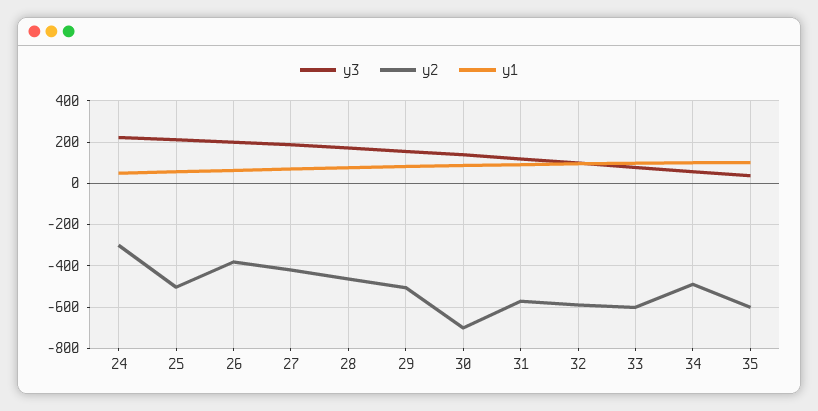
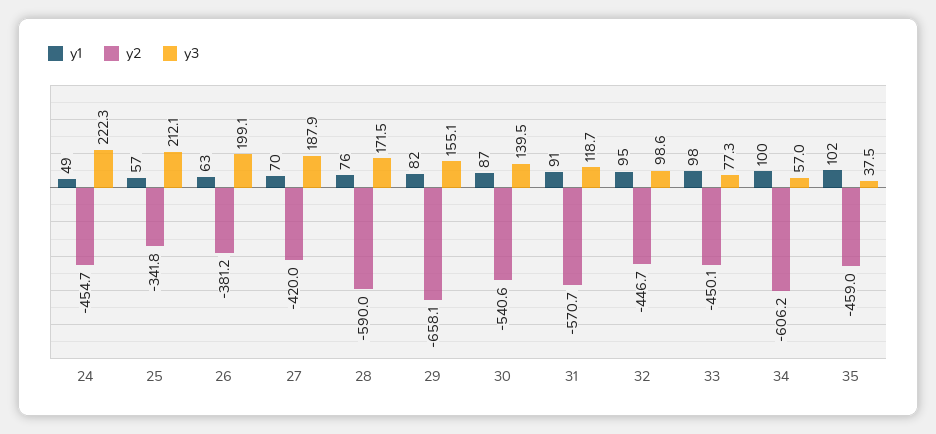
  {
    "y3": {
      "24": 222.3,
      "25": 212.1,
      "26": 199.1,
      "27": 187.9,
      "28": 171.5,
      "29": 155.1,
      "30": 139.5,
      "31": 118.7,
      "32": 98.6,
      "33": 77.3,
      "34": 57,
      "35": 37.5
    },
    "y2": {
-     "24": -300,
+     "24": -454.7,
-     "25": -500,
+     "25": -341.8,
      "26": -381.2,
      "27": -420,
-     "28": -450,
+     "28": -590,
-     "29": -500,
+     "29": -658.1,
-     "30": -700,
+     "30": -540.6,
      "31": -570.7,
-     "32": -600,
+     "32": -446.7,
-     "33": -600,
+     "33": -450.1,
-     "34": -500,
+     "34": -606.2,
-     "35": -600
+     "35": -459
    },
    "y1": {
      "24": 49,
      "25": 57,
      "26": 63,
      "27": 70,
      "28": 76,
      "29": 82,
      "30": 87,
      "31": 91,
      "32": 95,
      "33": 98,
      "34": 100,
      "35": 102
    }
  }

